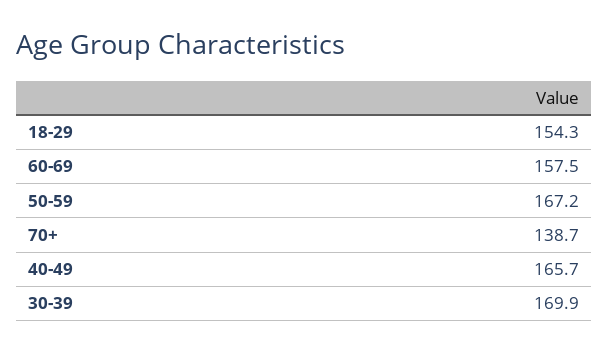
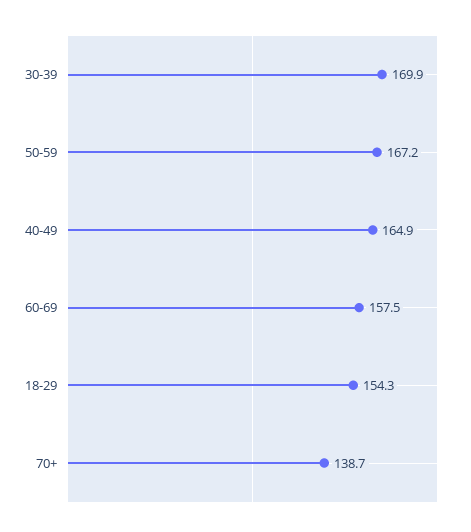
  {
    "18-29": 154.3,
    "60-69": 157.5,
    "50-59": 167.2,
    "70+": 138.7,
-   "40-49": 165.7,
+   "40-49": 164.9,
    "30-39": 169.9
  }

